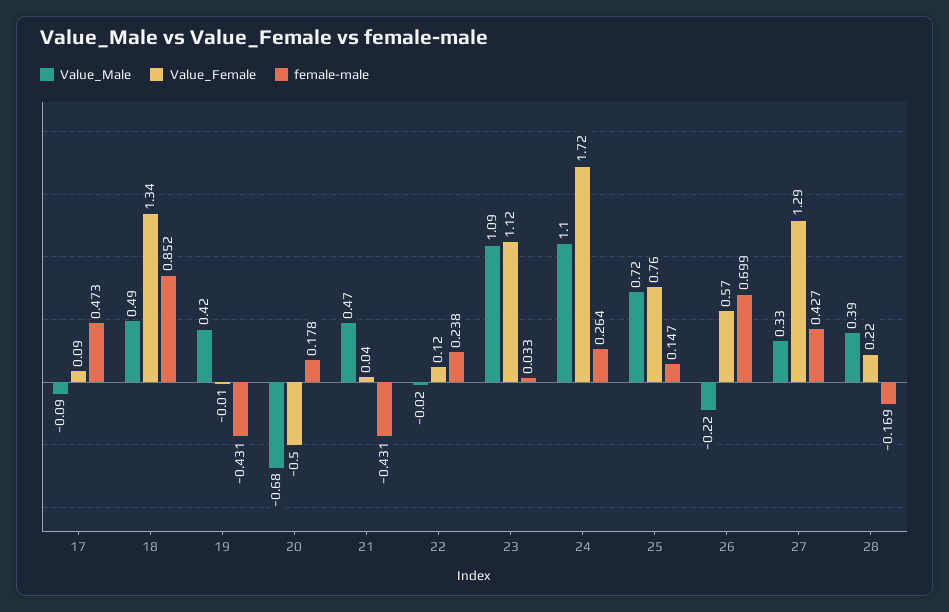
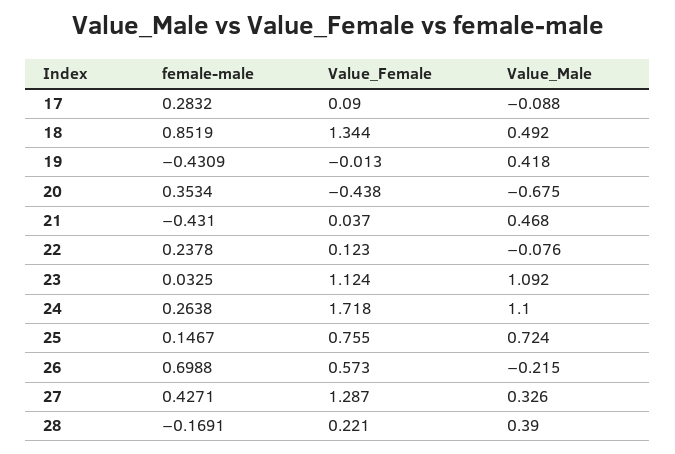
  {
    "Value_Male": {
      "17": -0.088,
      "18": 0.492,
      "19": 0.418,
      "20": -0.675,
      "21": 0.468,
-     "22": -0.02,
+     "22": -0.076,
      "23": 1.092,
      "24": 1.1,
      "25": 0.724,
      "26": -0.215,
      "27": 0.326,
      "28": 0.39
    },
    "Value_Female": {
      "17": 0.09,
      "18": 1.344,
      "19": -0.013,
-     "20": -0.5,
+     "20": -0.438,
      "21": 0.037,
      "22": 0.123,
      "23": 1.124,
      "24": 1.718,
      "25": 0.755,
      "26": 0.573,
      "27": 1.287,
      "28": 0.221
    },
    "female-male": {
-     "17": 0.473,
+     "17": 0.2832,
      "18": 0.8519,
      "19": -0.4309,
-     "20": 0.178,
+     "20": 0.3534,
      "21": -0.431,
      "22": 0.2378,
      "23": 0.0325,
      "24": 0.2638,
      "25": 0.1467,
      "26": 0.6988,
      "27": 0.4271,
      "28": -0.1691
    }
  }

